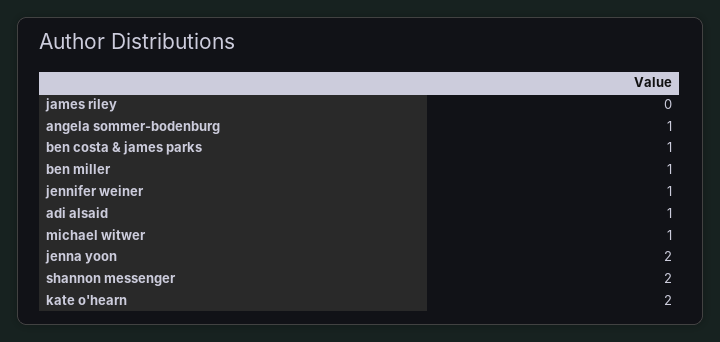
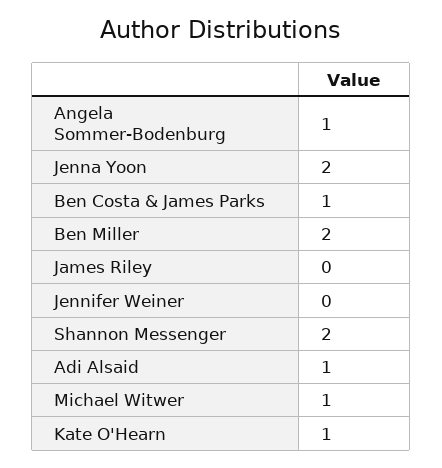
  {
    "james riley": 0,
    "angela sommer-bodenburg": 1,
    "ben costa & james parks": 1,
-   "ben miller": 1,
+   "ben miller": 2,
-   "jennifer weiner": 1,
+   "jennifer weiner": 0,
    "adi alsaid": 1,
    "michael witwer": 1,
    "jenna yoon": 2,
    "shannon messenger": 2,
-   "kate o'hearn": 2
+   "kate o'hearn": 1
  }

